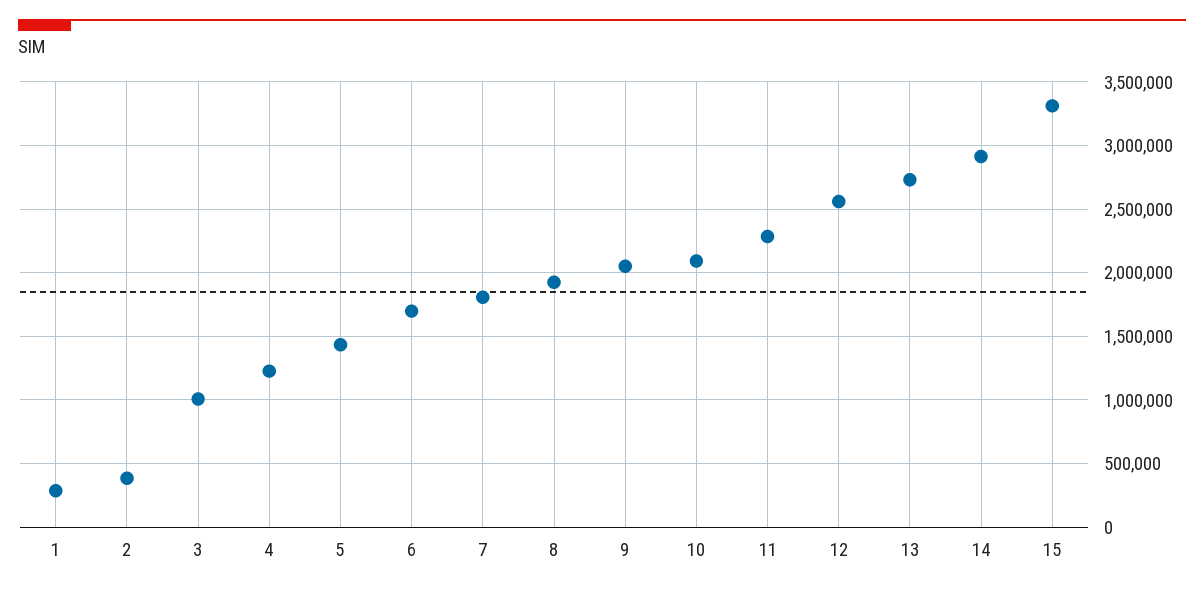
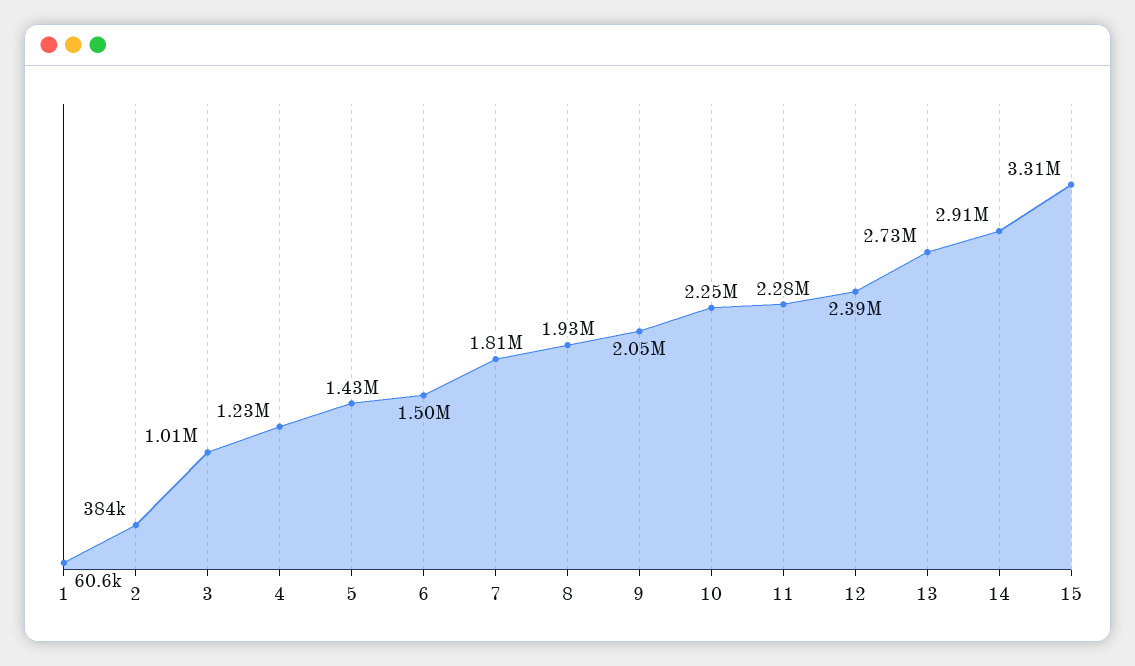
  {
-   "1": 300000,
+   "1": 60600,
    "2": 384000,
    "3": 1010000,
    "4": 1230000,
    "5": 1430000,
-   "6": 1700000,
+   "6": 1500000,
    "7": 1810000,
    "8": 1930000,
    "9": 2050000,
-   "10": 2100000,
+   "10": 2250000,
    "11": 2280000,
-   "12": 2550000,
+   "12": 2390000,
    "13": 2730000,
    "14": 2910000,
    "15": 3310000
  }

